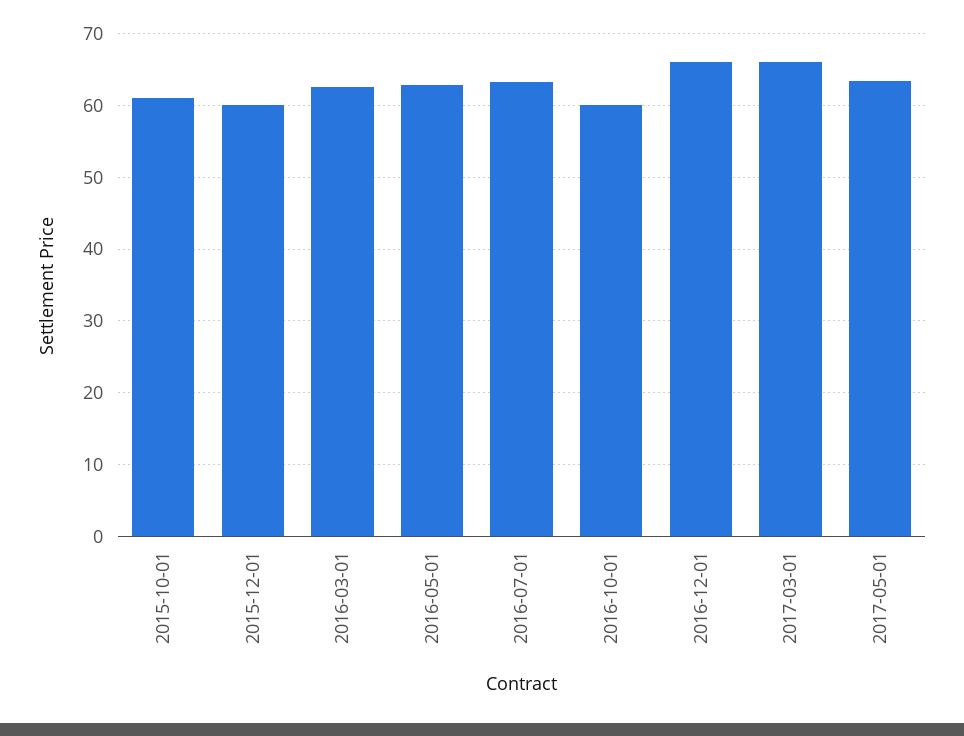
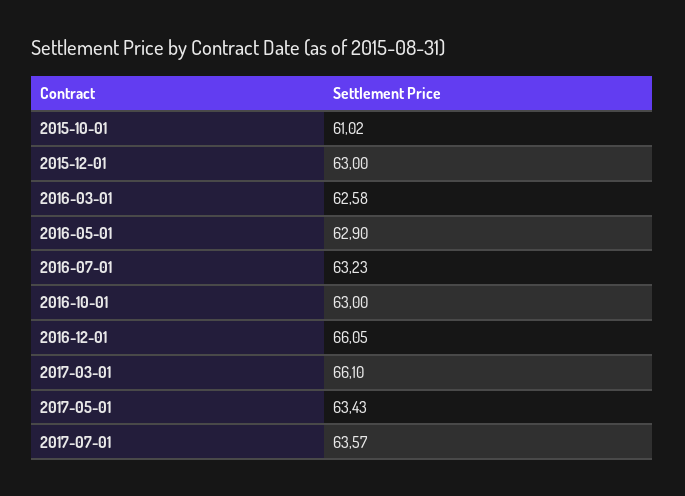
  {
    "2015-10-01": 61.02,
-   "2015-12-01": 60,
+   "2015-12-01": 63,
    "2016-03-01": 62.58,
    "2016-05-01": 62.9,
    "2016-07-01": 63.23,
-   "2016-10-01": 60,
+   "2016-10-01": 63,
    "2016-12-01": 66.05,
    "2017-03-01": 66.1,
-   "2017-05-01": 63.43
+   "2017-05-01": 63.43,
+   "2017-07-01": 63.57
  }

